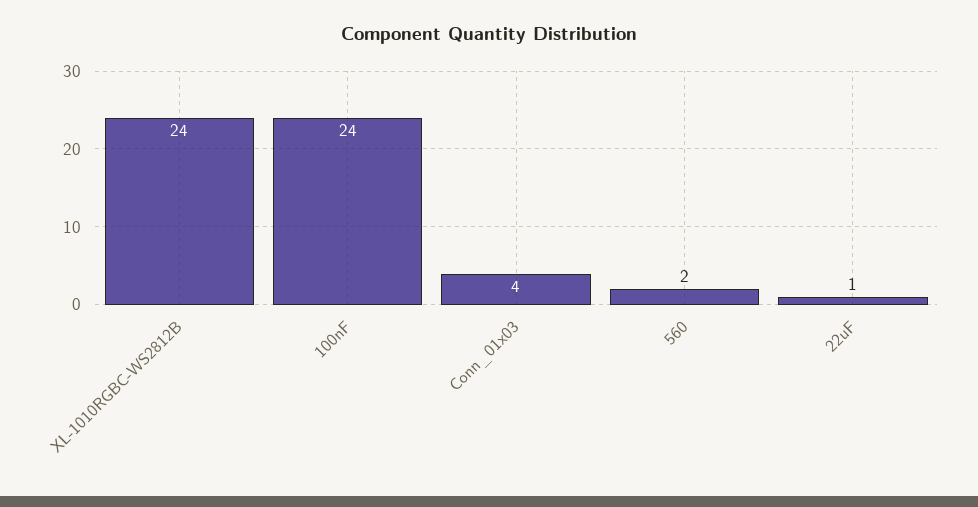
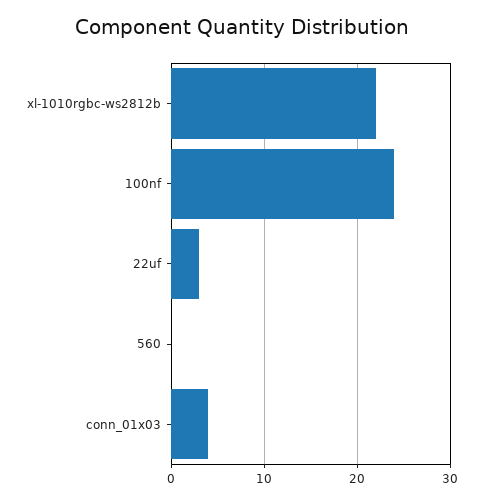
  {
-   "XL-1010RGBC-WS2812B": 24,
+   "XL-1010RGBC-WS2812B": 22,
    "100nF": 24,
    "Conn_01x03": 4,
-   "560": 2,
+   "560": 0,
-   "22uF": 1
+   "22uF": 3
  }

